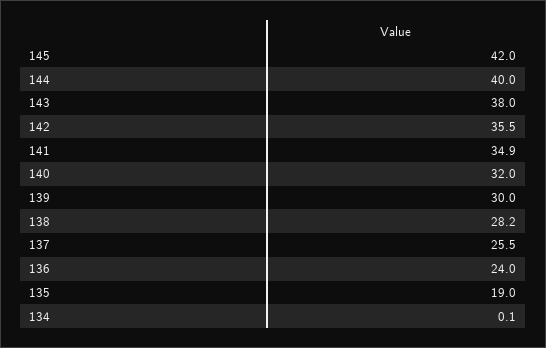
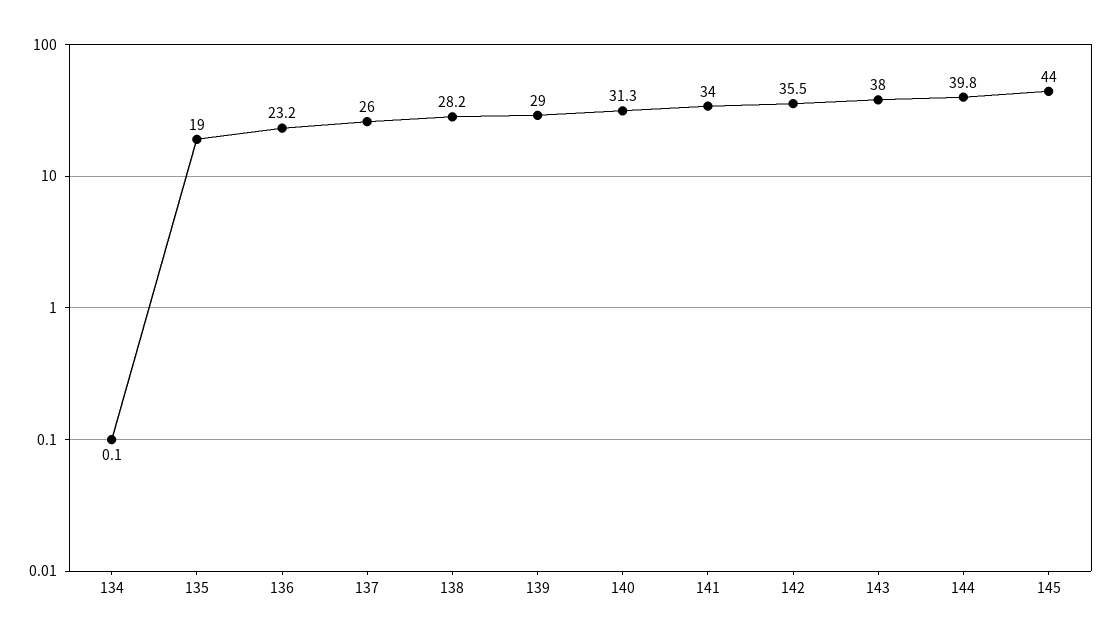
  {
-   "145": 42,
+   "145": 44,
-   "144": 40,
+   "144": 39.8,
    "143": 38,
    "142": 35.5,
-   "141": 34.9,
+   "141": 34,
-   "140": 32,
+   "140": 31.3,
-   "139": 30,
+   "139": 29,
    "138": 28.2,
-   "137": 25.5,
+   "137": 26,
-   "136": 24,
+   "136": 23.2,
    "135": 19,
    "134": 0.1
  }

